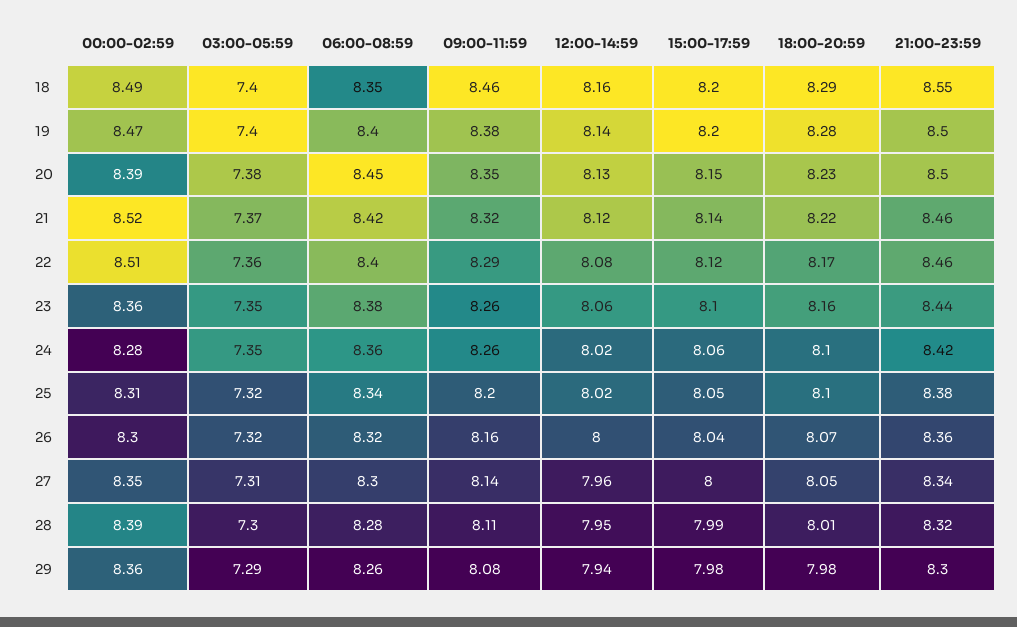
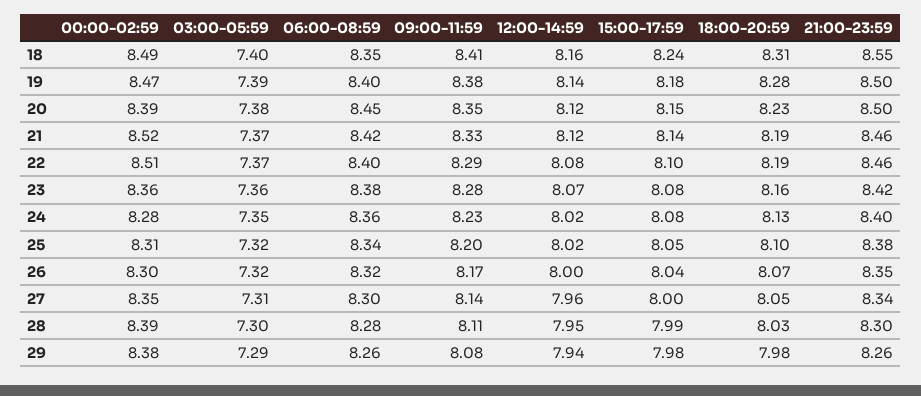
  {
    "00:00-02:59": {
      "18": 8.49,
      "19": 8.47,
      "20": 8.39,
      "21": 8.52,
      "22": 8.51,
      "23": 8.36,
      "24": 8.28,
      "25": 8.31,
      "26": 8.3,
      "27": 8.35,
      "28": 8.39,
-     "29": 8.36
+     "29": 8.38
    },
    "03:00-05:59": {
      "18": 7.4,
-     "19": 7.4,
+     "19": 7.39,
      "20": 7.38,
      "21": 7.37,
-     "22": 7.36,
+     "22": 7.37,
-     "23": 7.35,
+     "23": 7.36,
      "24": 7.35,
      "25": 7.32,
      "26": 7.32,
      "27": 7.31,
      "28": 7.3,
      "29": 7.29
    },
    "06:00-08:59": {
      "18": 8.35,
      "19": 8.4,
      "20": 8.45,
      "21": 8.42,
      "22": 8.4,
      "23": 8.38,
      "24": 8.36,
      "25": 8.34,
      "26": 8.32,
      "27": 8.3,
      "28": 8.28,
      "29": 8.26
    },
    "09:00-11:59": {
-     "18": 8.46,
+     "18": 8.41,
      "19": 8.38,
      "20": 8.35,
-     "21": 8.32,
+     "21": 8.33,
      "22": 8.29,
-     "23": 8.26,
+     "23": 8.28,
-     "24": 8.26,
+     "24": 8.23,
      "25": 8.2,
-     "26": 8.16,
+     "26": 8.17,
      "27": 8.14,
      "28": 8.11,
      "29": 8.08
    },
    "12:00-14:59": {
      "18": 8.16,
      "19": 8.14,
-     "20": 8.13,
+     "20": 8.12,
      "21": 8.12,
      "22": 8.08,
-     "23": 8.06,
+     "23": 8.07,
      "24": 8.02,
      "25": 8.02,
      "26": 8,
      "27": 7.96,
      "28": 7.95,
      "29": 7.94
    },
    "15:00-17:59": {
-     "18": 8.2,
+     "18": 8.24,
-     "19": 8.2,
+     "19": 8.18,
      "20": 8.15,
      "21": 8.14,
-     "22": 8.12,
+     "22": 8.1,
-     "23": 8.1,
+     "23": 8.08,
-     "24": 8.06,
+     "24": 8.08,
      "25": 8.05,
      "26": 8.04,
      "27": 8,
      "28": 7.99,
      "29": 7.98
    },
    "18:00-20:59": {
-     "18": 8.29,
+     "18": 8.31,
      "19": 8.28,
      "20": 8.23,
-     "21": 8.22,
+     "21": 8.19,
-     "22": 8.17,
+     "22": 8.19,
      "23": 8.16,
-     "24": 8.1,
+     "24": 8.13,
      "25": 8.1,
      "26": 8.07,
      "27": 8.05,
-     "28": 8.01,
+     "28": 8.03,
      "29": 7.98
    },
    "21:00-23:59": {
      "18": 8.55,
      "19": 8.5,
      "20": 8.5,
      "21": 8.46,
      "22": 8.46,
-     "23": 8.44,
+     "23": 8.42,
-     "24": 8.42,
+     "24": 8.4,
      "25": 8.38,
-     "26": 8.36,
+     "26": 8.35,
      "27": 8.34,
-     "28": 8.32,
+     "28": 8.3,
-     "29": 8.3
+     "29": 8.26
    }
  }

